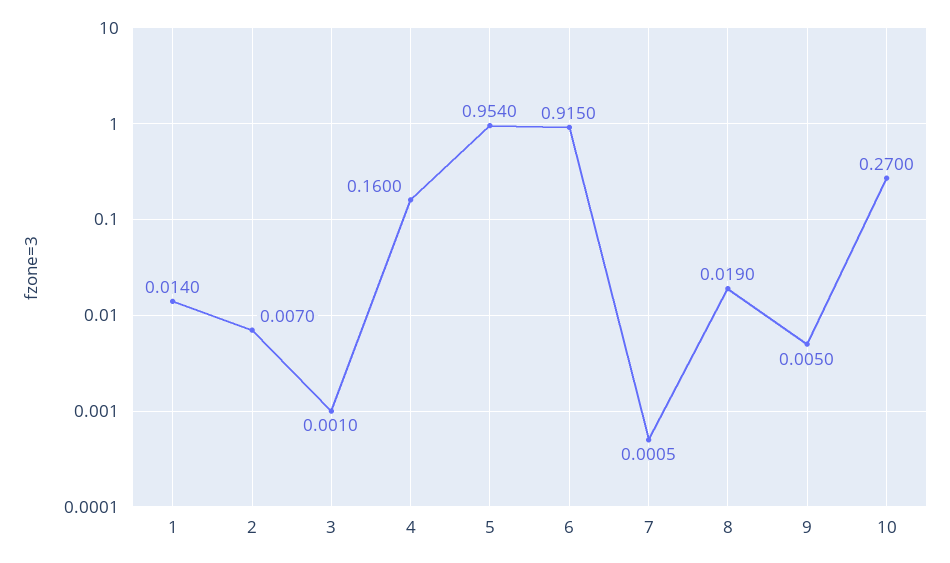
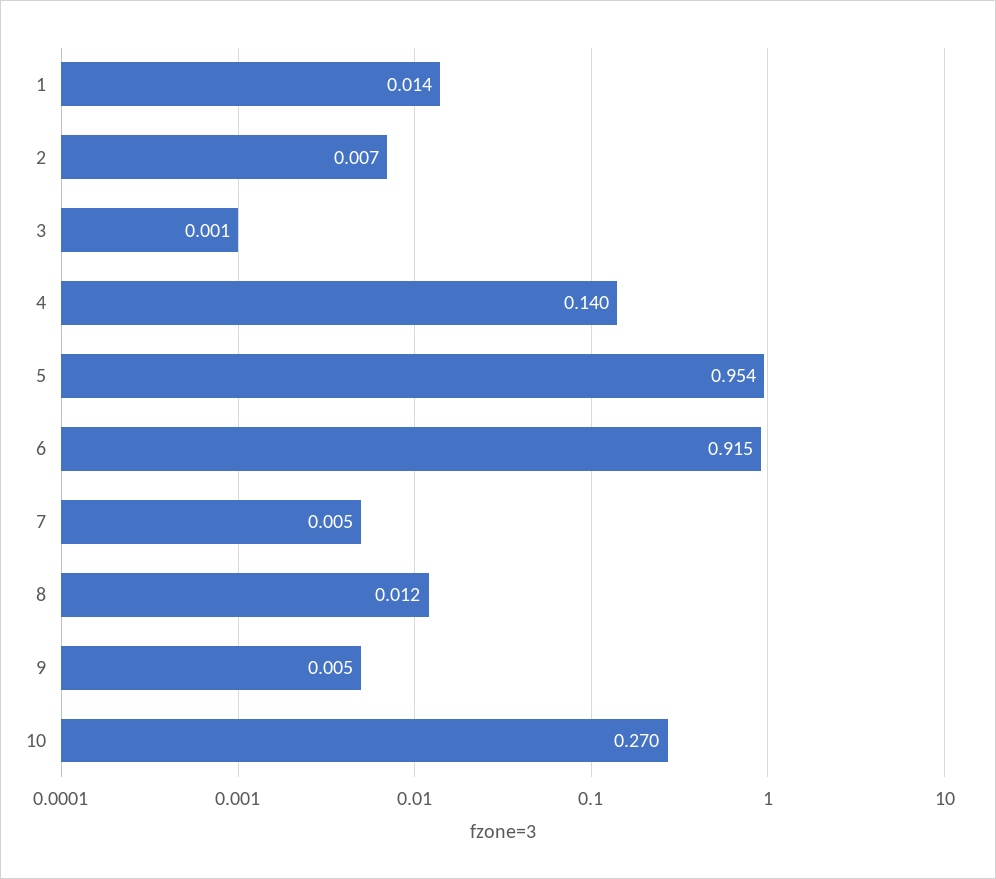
  {
    "1": 0.014,
    "2": 0.007,
    "3": 0.001,
-   "4": 0.16,
+   "4": 0.14,
    "5": 0.954,
    "6": 0.915,
-   "7": 0.0005,
+   "7": 0.005,
-   "8": 0.019,
+   "8": 0.012,
    "9": 0.005,
    "10": 0.27
  }

